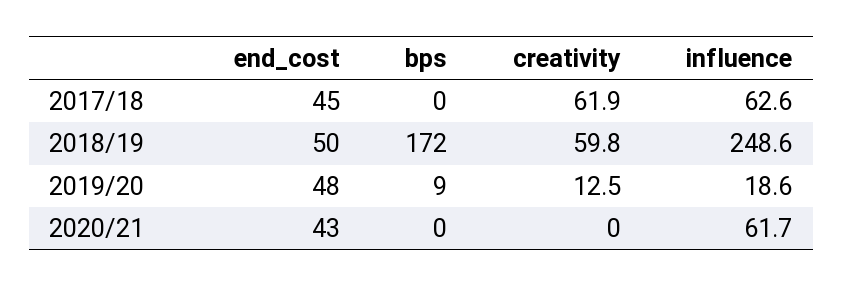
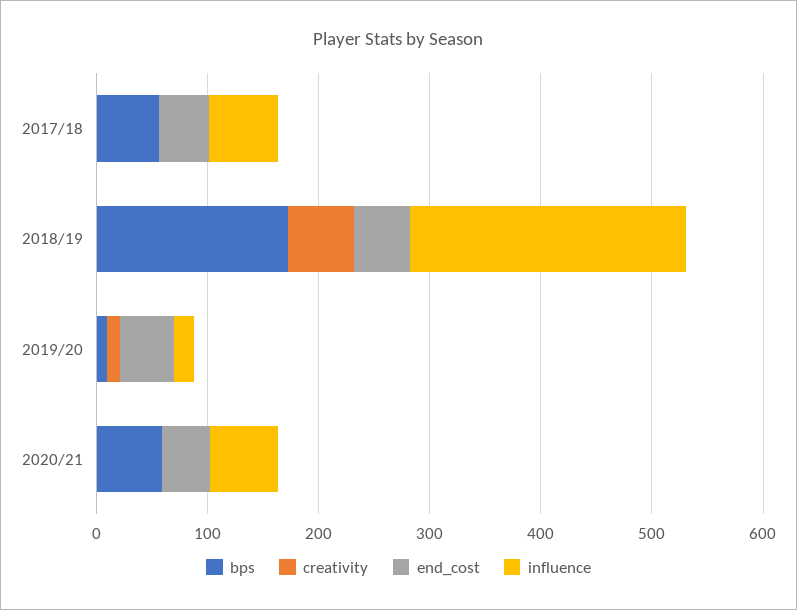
  {
    "end_cost": {
      "2017/18": 45,
      "2018/19": 50,
      "2019/20": 48,
      "2020/21": 43
    },
    "bps": {
-     "2017/18": 0,
+     "2017/18": 60,
      "2018/19": 172,
      "2019/20": 9,
-     "2020/21": 0
+     "2020/21": 60
    },
    "creativity": {
-     "2017/18": 61.9,
+     "2017/18": 0,
      "2018/19": 59.8,
      "2019/20": 12.5,
      "2020/21": 0
    },
    "influence": {
      "2017/18": 62.6,
      "2018/19": 248.6,
      "2019/20": 18.6,
      "2020/21": 61.7
    }
  }

